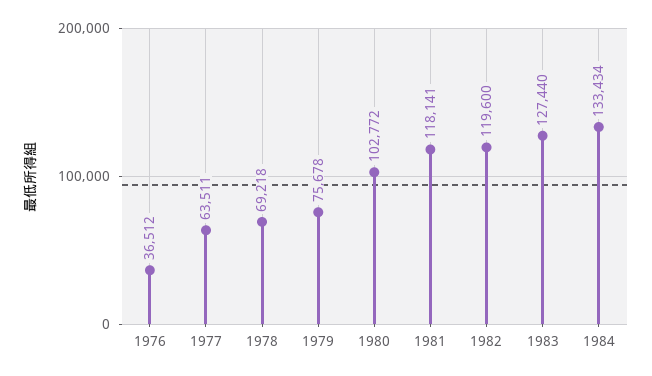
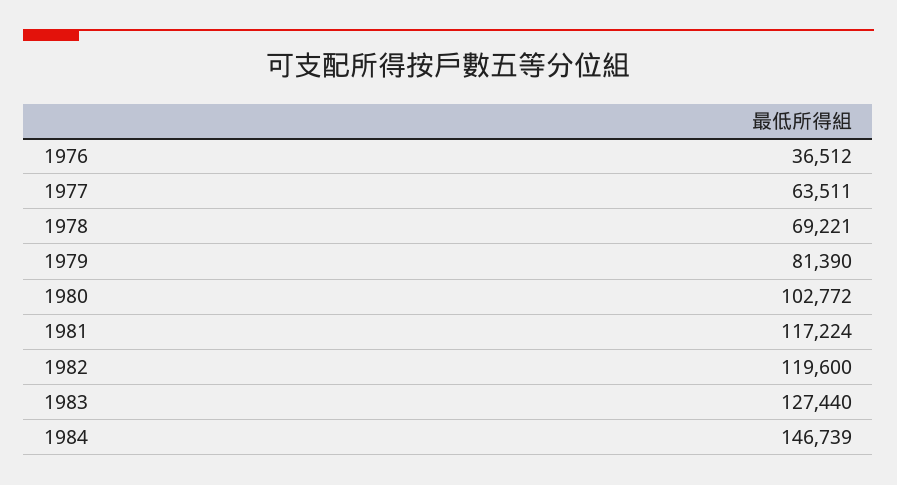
  {
    "1976": 36512,
    "1977": 63511,
-   "1978": 69218,
+   "1978": 69221,
-   "1979": 75678,
+   "1979": 81390,
    "1980": 102772,
-   "1981": 118141,
+   "1981": 117224,
    "1982": 119600,
    "1983": 127440,
-   "1984": 133434
+   "1984": 146739
  }

